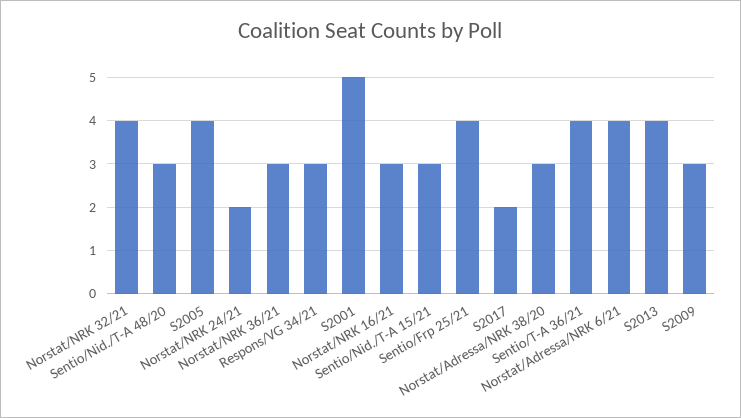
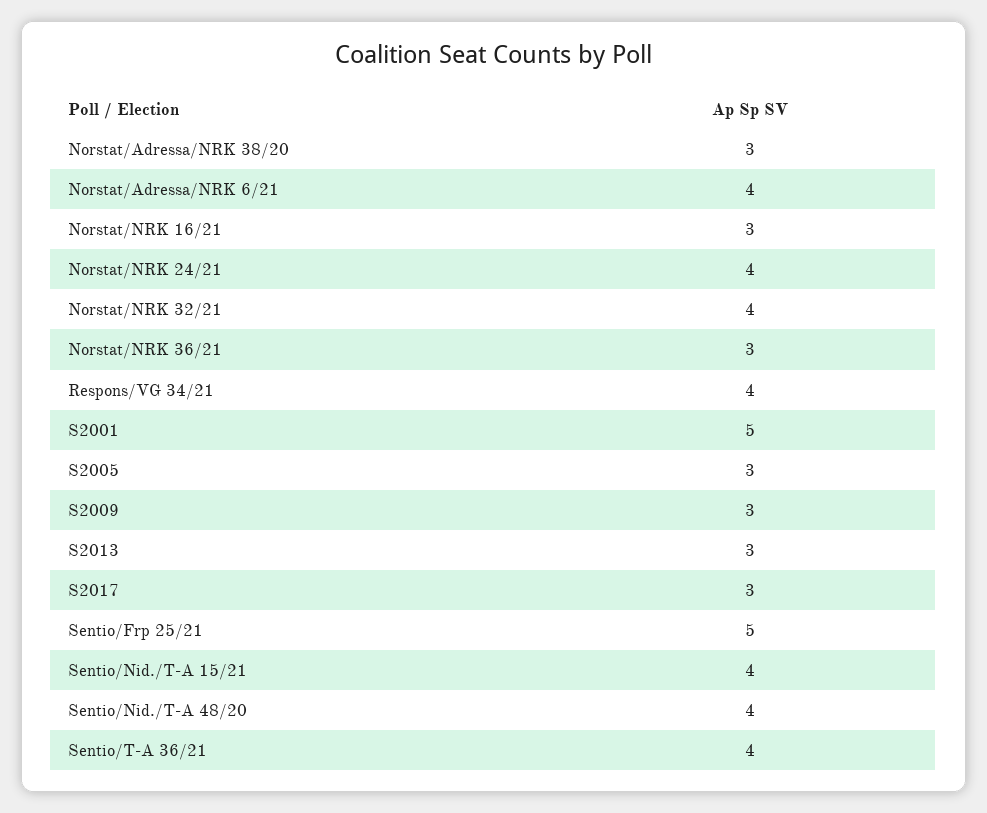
  {
    "Norstat/NRK 32/21": 4,
-   "Sentio/Nid./T-A 48/20": 3,
+   "Sentio/Nid./T-A 48/20": 4,
-   "S2005": 4,
+   "S2005": 3,
-   "Norstat/NRK 24/21": 2,
+   "Norstat/NRK 24/21": 4,
    "Norstat/NRK 36/21": 3,
-   "Respons/VG 34/21": 3,
+   "Respons/VG 34/21": 4,
    "S2001": 5,
    "Norstat/NRK 16/21": 3,
-   "Sentio/Nid./T-A 15/21": 3,
+   "Sentio/Nid./T-A 15/21": 4,
-   "Sentio/Frp 25/21": 4,
+   "Sentio/Frp 25/21": 5,
-   "S2017": 2,
+   "S2017": 3,
    "Norstat/Adressa/NRK 38/20": 3,
    "Sentio/T-A 36/21": 4,
    "Norstat/Adressa/NRK 6/21": 4,
-   "S2013": 4,
+   "S2013": 3,
    "S2009": 3
  }

